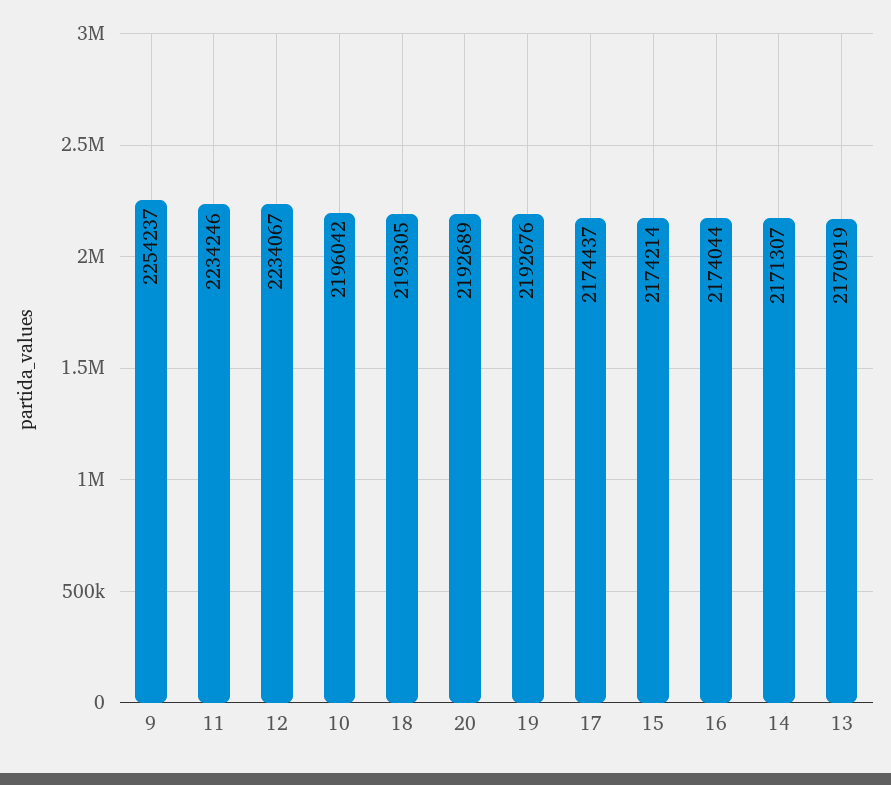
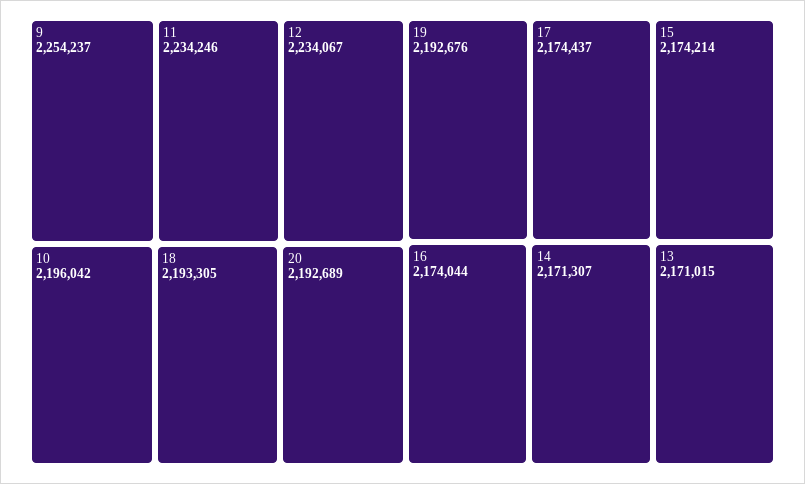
  {
    "9": 2254237,
    "11": 2234246,
    "12": 2234067,
    "10": 2196042,
    "18": 2193305,
    "20": 2192689,
    "19": 2192676,
    "17": 2174437,
    "15": 2174214,
    "16": 2174044,
    "14": 2171307,
-   "13": 2170919
+   "13": 2171015
  }

